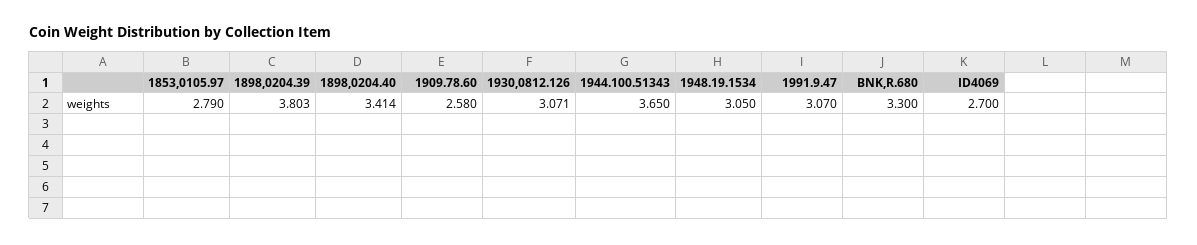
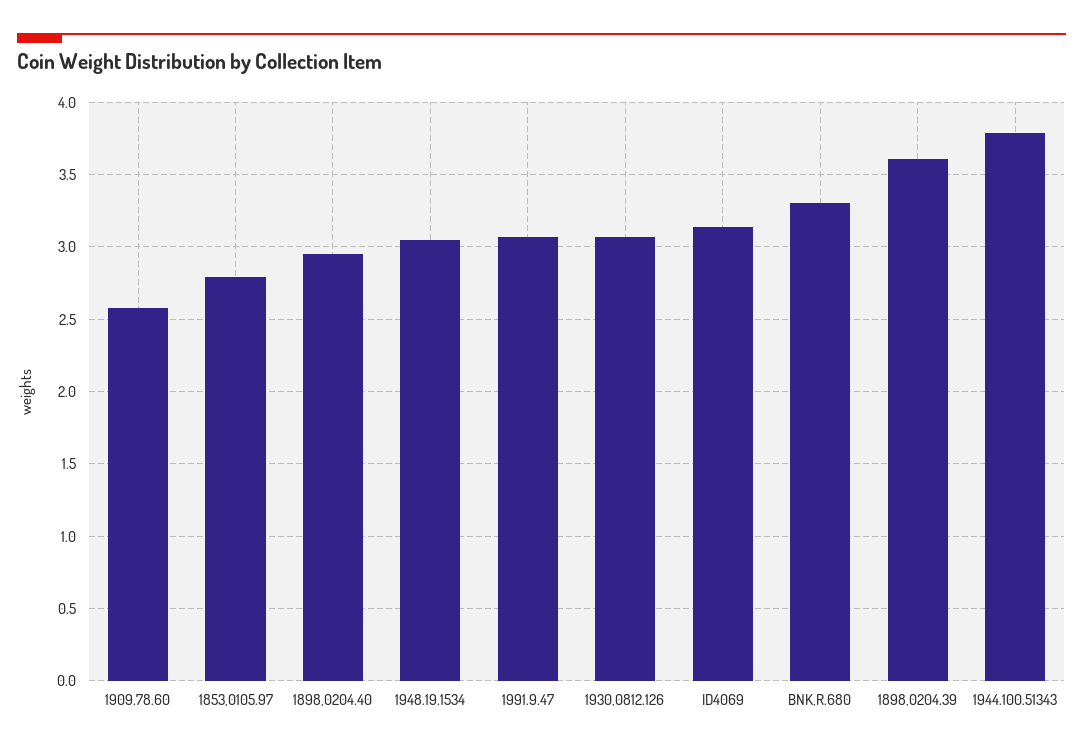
  {
    "1853,0105.97": 2.79,
-   "1898,0204.39": 3.803,
+   "1898,0204.39": 3.6,
-   "1898,0204.40": 3.414,
+   "1898,0204.40": 2.95,
    "1909.78.60": 2.58,
    "1930,0812.126": 3.071,
-   "1944.100.51343": 3.65,
+   "1944.100.51343": 3.8,
    "1948.19.1534": 3.05,
    "1991.9.47": 3.07,
    "BNK,R.680": 3.3,
-   "ID4069": 2.7
+   "ID4069": 3.15
  }

